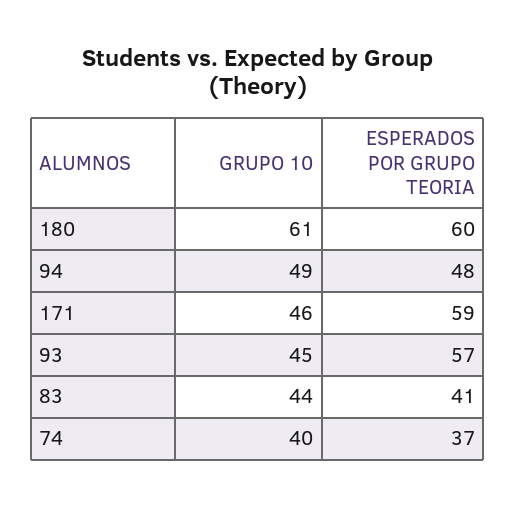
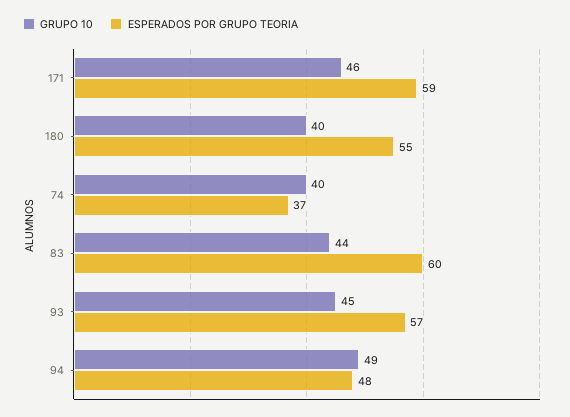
  {
    "GRUPO 10": {
-     "180": 61,
+     "180": 40,
      "94": 49,
      "171": 46,
      "93": 45,
      "83": 44,
      "74": 40
    },
    "ESPERADOS POR GRUPO TEORIA": {
-     "180": 60,
+     "180": 55,
      "94": 48,
      "171": 59,
      "93": 57,
-     "83": 41,
+     "83": 60,
      "74": 37
    }
  }

